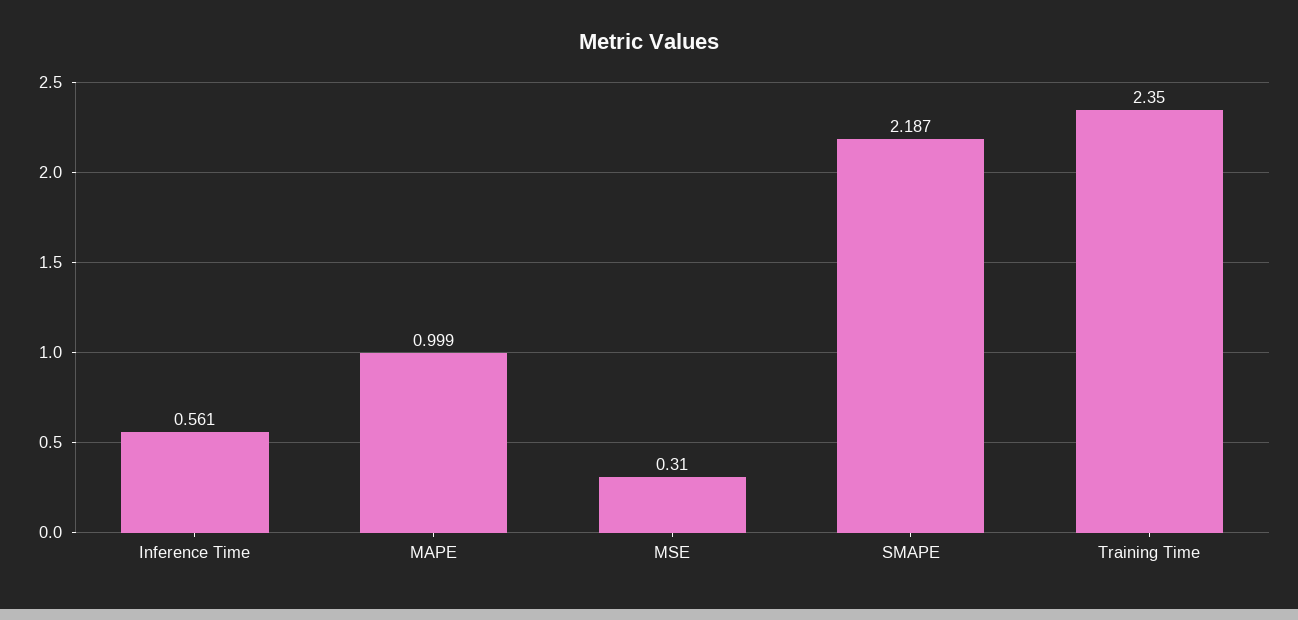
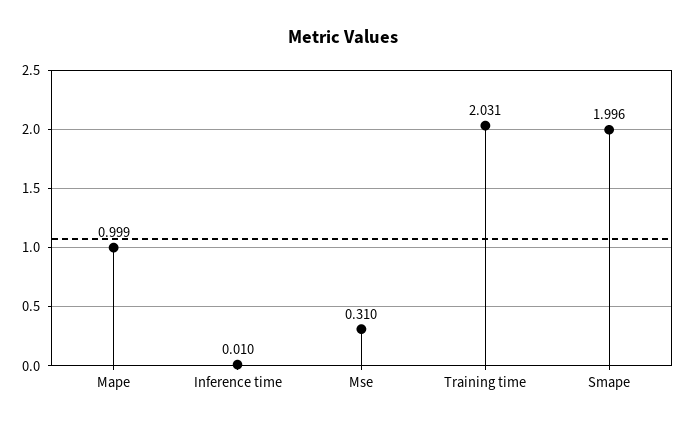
  {
-   "Inference Time": 0.561,
+   "Inference Time": 0.01,
    "MAPE": 0.999,
    "MSE": 0.31,
-   "SMAPE": 2.187,
+   "SMAPE": 1.996,
-   "Training Time": 2.35
+   "Training Time": 2.031
  }

